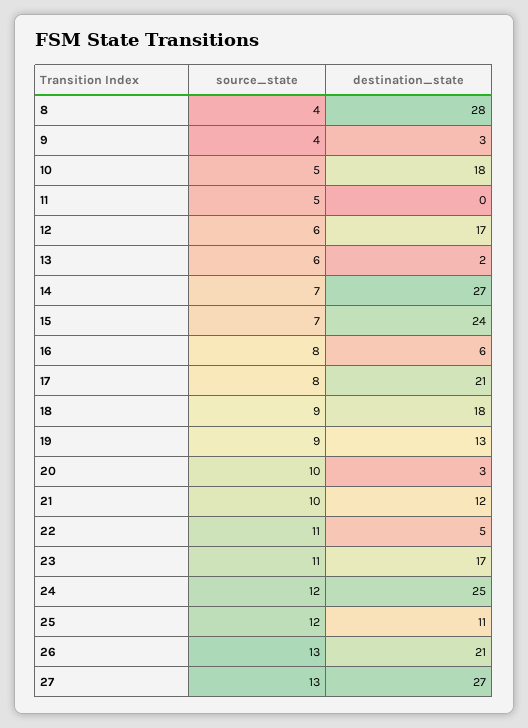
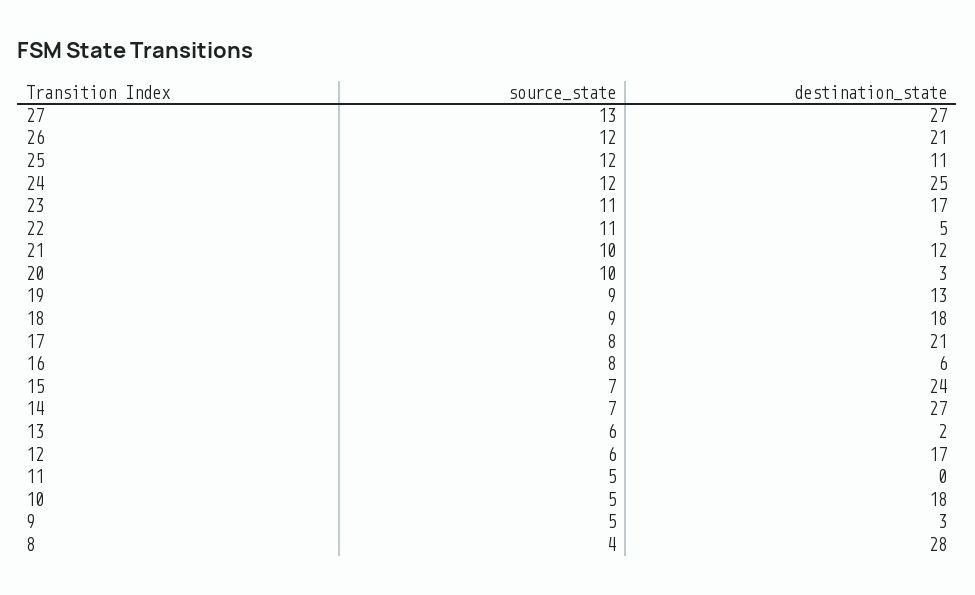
  {
    "source_state": {
      "8": 4,
-     "9": 4,
+     "9": 5,
      "10": 5,
      "11": 5,
      "12": 6,
      "13": 6,
      "14": 7,
      "15": 7,
      "16": 8,
      "17": 8,
      "18": 9,
      "19": 9,
      "20": 10,
      "21": 10,
      "22": 11,
      "23": 11,
      "24": 12,
      "25": 12,
-     "26": 13,
+     "26": 12,
      "27": 13
    },
    "destination_state": {
      "8": 28,
      "9": 3,
      "10": 18,
      "11": 0,
      "12": 17,
      "13": 2,
      "14": 27,
      "15": 24,
      "16": 6,
      "17": 21,
      "18": 18,
      "19": 13,
      "20": 3,
      "21": 12,
      "22": 5,
      "23": 17,
      "24": 25,
      "25": 11,
      "26": 21,
      "27": 27
    }
  }

